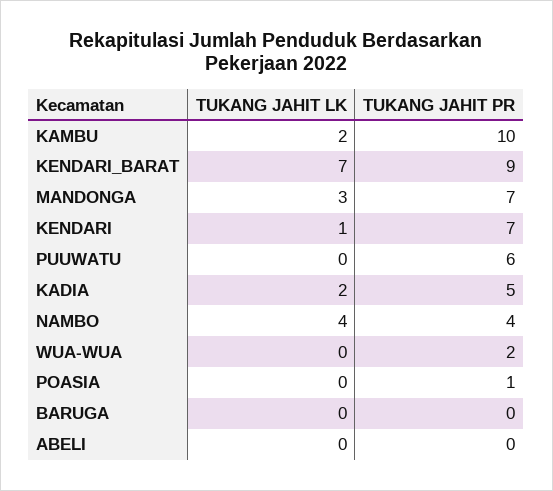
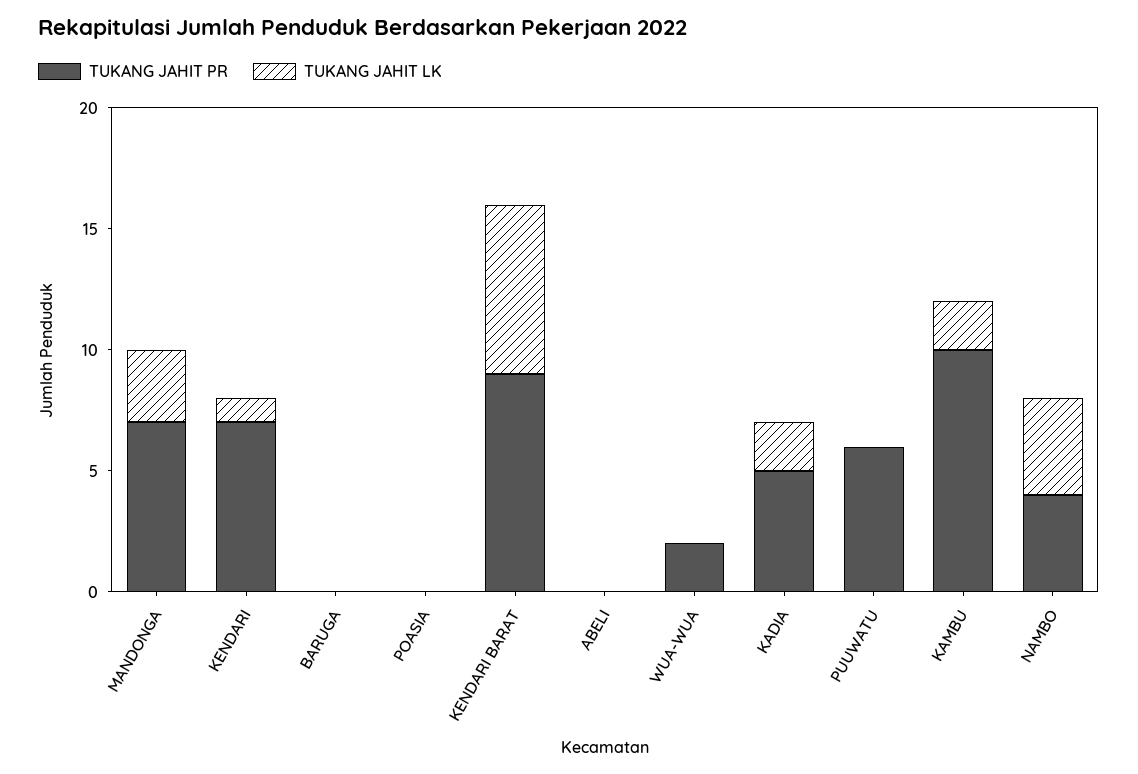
  {
    "TUKANG JAHIT LK": {
      "KAMBU": 2,
      "KENDARI_BARAT": 7,
      "MANDONGA": 3,
      "KENDARI": 1,
      "PUUWATU": 0,
      "KADIA": 2,
      "NAMBO": 4,
      "WUA-WUA": 0,
      "POASIA": 0,
      "BARUGA": 0,
      "ABELI": 0
    },
    "TUKANG JAHIT PR": {
      "KAMBU": 10,
      "KENDARI_BARAT": 9,
      "MANDONGA": 7,
      "KENDARI": 7,
      "PUUWATU": 6,
      "KADIA": 5,
      "NAMBO": 4,
      "WUA-WUA": 2,
-     "POASIA": 1,
+     "POASIA": 0,
      "BARUGA": 0,
      "ABELI": 0
    }
  }

